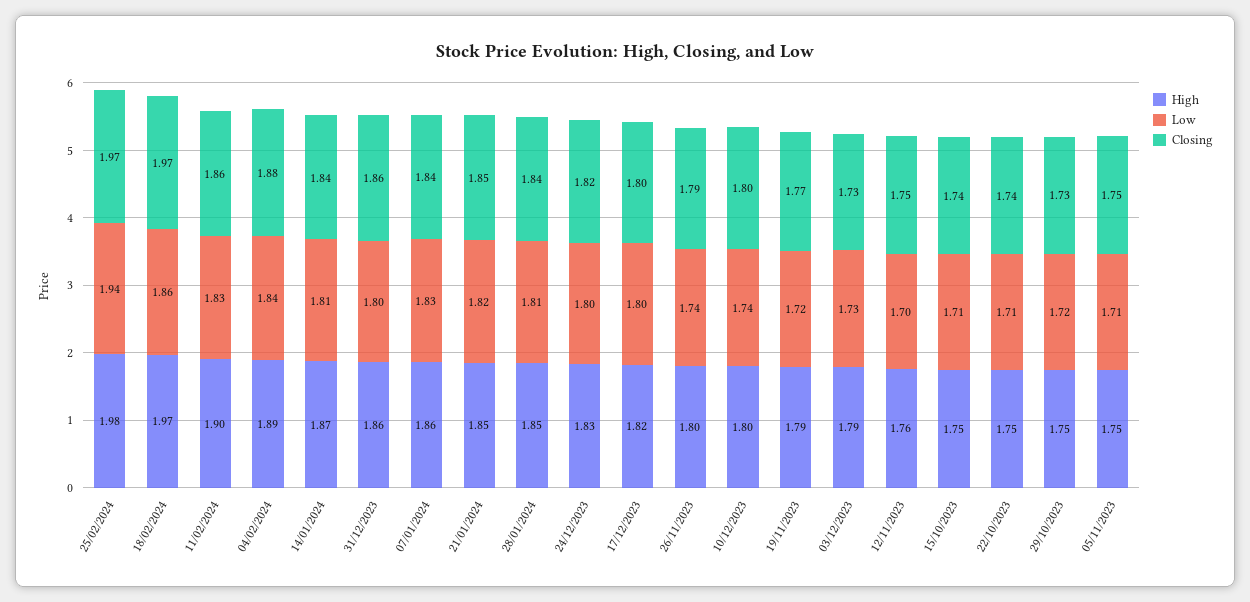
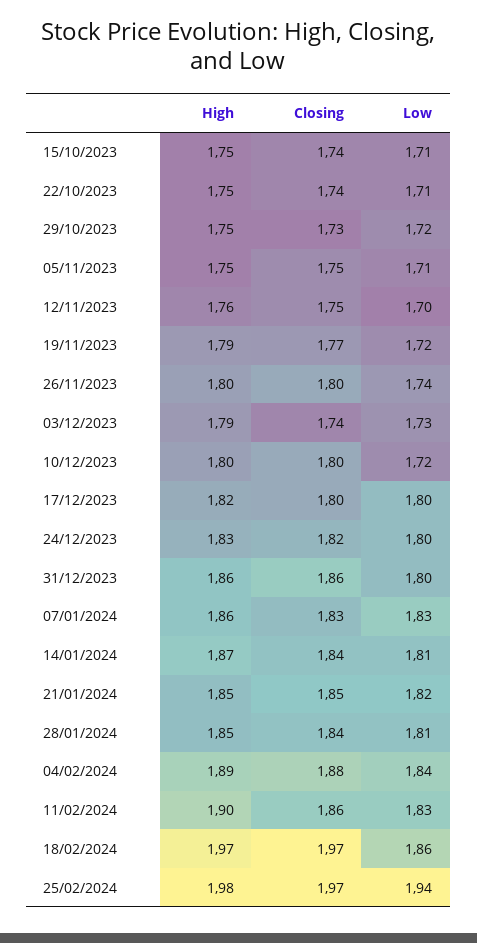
  {
    "High": {
      "25/02/2024": 1.98,
      "18/02/2024": 1.97,
      "11/02/2024": 1.9,
      "04/02/2024": 1.89,
      "14/01/2024": 1.87,
      "31/12/2023": 1.86,
      "07/01/2024": 1.86,
      "21/01/2024": 1.85,
      "28/01/2024": 1.85,
      "24/12/2023": 1.83,
      "17/12/2023": 1.82,
      "26/11/2023": 1.8,
      "10/12/2023": 1.8,
      "19/11/2023": 1.79,
      "03/12/2023": 1.79,
      "12/11/2023": 1.76,
      "15/10/2023": 1.75,
      "22/10/2023": 1.75,
      "29/10/2023": 1.75,
      "05/11/2023": 1.75
    },
    "Low": {
      "25/02/2024": 1.94,
      "18/02/2024": 1.86,
      "11/02/2024": 1.83,
      "04/02/2024": 1.84,
      "14/01/2024": 1.81,
      "31/12/2023": 1.8,
      "07/01/2024": 1.83,
      "21/01/2024": 1.82,
      "28/01/2024": 1.81,
      "24/12/2023": 1.8,
      "17/12/2023": 1.8,
      "26/11/2023": 1.74,
-     "10/12/2023": 1.74,
+     "10/12/2023": 1.72,
      "19/11/2023": 1.72,
      "03/12/2023": 1.73,
      "12/11/2023": 1.7,
      "15/10/2023": 1.71,
      "22/10/2023": 1.71,
      "29/10/2023": 1.72,
      "05/11/2023": 1.71
    },
    "Closing": {
      "25/02/2024": 1.97,
      "18/02/2024": 1.97,
      "11/02/2024": 1.86,
      "04/02/2024": 1.88,
      "14/01/2024": 1.84,
      "31/12/2023": 1.86,
-     "07/01/2024": 1.84,
+     "07/01/2024": 1.83,
      "21/01/2024": 1.85,
      "28/01/2024": 1.84,
      "24/12/2023": 1.82,
      "17/12/2023": 1.8,
-     "26/11/2023": 1.79,
+     "26/11/2023": 1.8,
      "10/12/2023": 1.8,
      "19/11/2023": 1.77,
-     "03/12/2023": 1.73,
+     "03/12/2023": 1.74,
      "12/11/2023": 1.75,
      "15/10/2023": 1.74,
      "22/10/2023": 1.74,
      "29/10/2023": 1.73,
      "05/11/2023": 1.75
    }
  }

